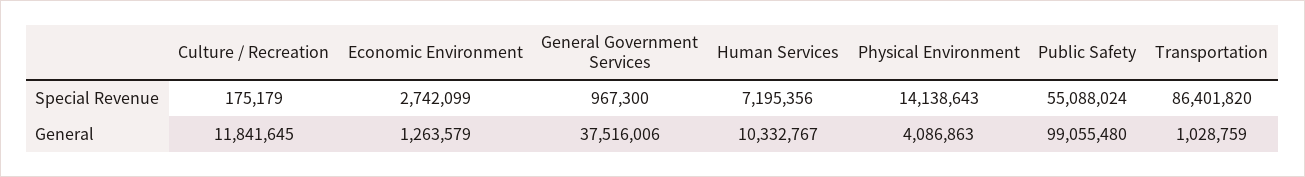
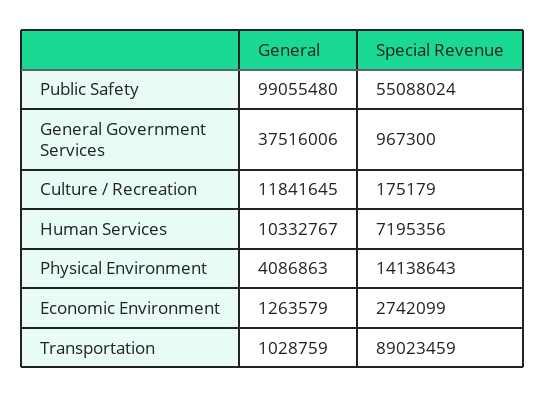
  {
    "Culture / Recreation": {
      "Special Revenue": 175179,
      "General": 11841645
    },
    "Economic Environment": {
      "Special Revenue": 2742099,
      "General": 1263579
    },
    "General Government Services": {
      "Special Revenue": 967300,
      "General": 37516006
    },
    "Human Services": {
      "Special Revenue": 7195356,
      "General": 10332767
    },
    "Physical Environment": {
      "Special Revenue": 14138643,
      "General": 4086863
    },
    "Public Safety": {
      "Special Revenue": 55088024,
      "General": 99055480
    },
    "Transportation": {
-     "Special Revenue": 86401820,
+     "Special Revenue": 89023459,
      "General": 1028759
    }
  }

